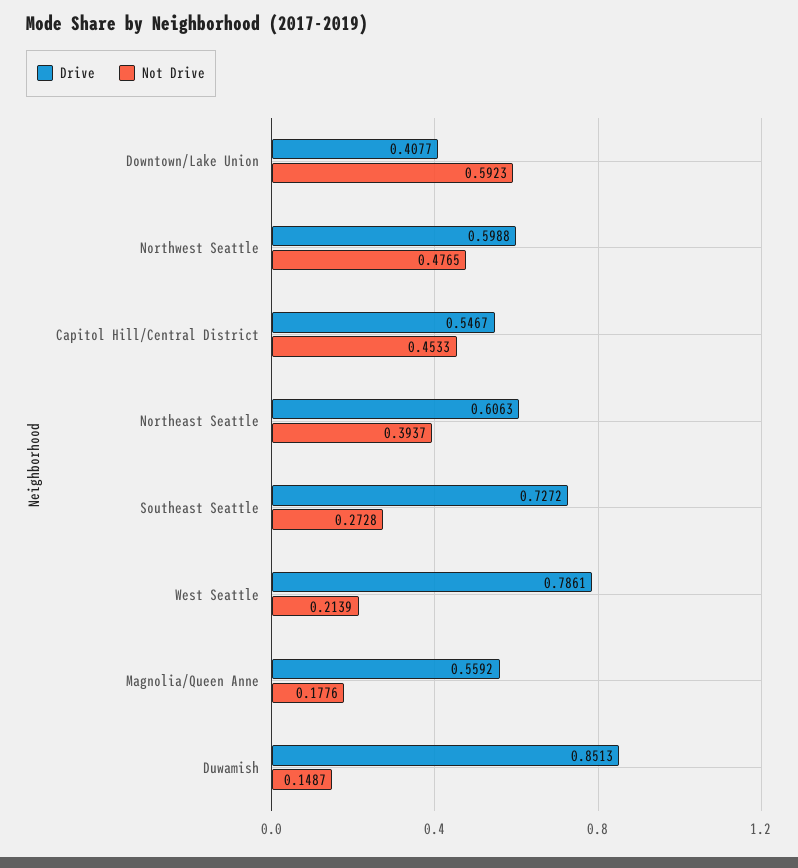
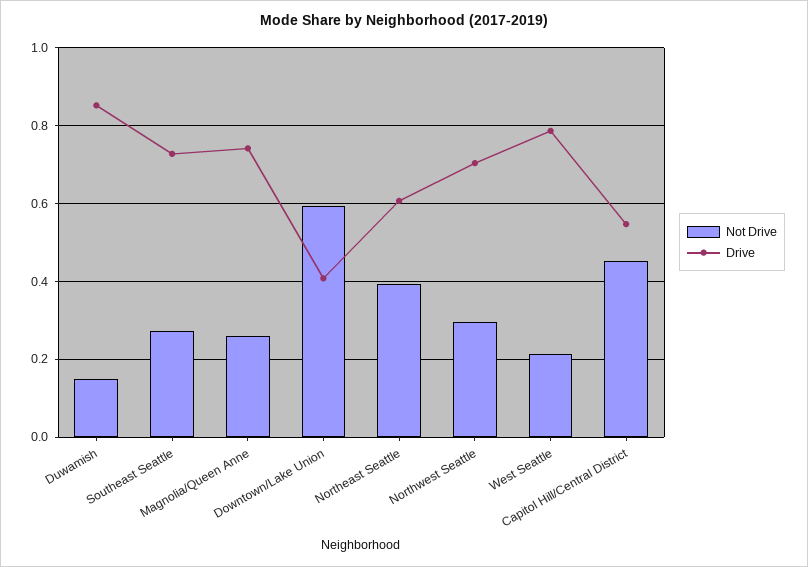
  {
    "Drive": {
      "Downtown/Lake Union": 0.4077,
-     "Northwest Seattle": 0.5988,
+     "Northwest Seattle": 0.7,
      "Capitol Hill/Central District": 0.5467,
      "Northeast Seattle": 0.6063,
      "Southeast Seattle": 0.7272,
      "West Seattle": 0.7861,
-     "Magnolia/Queen Anne": 0.5592,
+     "Magnolia/Queen Anne": 0.74,
      "Duwamish": 0.8513
    },
    "Not Drive": {
      "Downtown/Lake Union": 0.5923,
-     "Northwest Seattle": 0.4765,
+     "Northwest Seattle": 0.3,
      "Capitol Hill/Central District": 0.4533,
      "Northeast Seattle": 0.3937,
      "Southeast Seattle": 0.2728,
      "West Seattle": 0.2139,
-     "Magnolia/Queen Anne": 0.1776,
+     "Magnolia/Queen Anne": 0.26,
      "Duwamish": 0.1487
    }
  }

